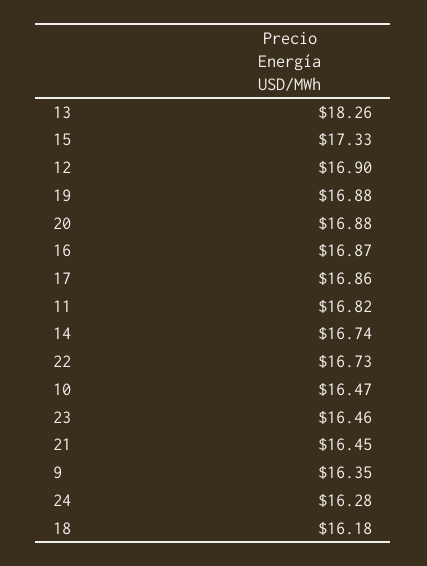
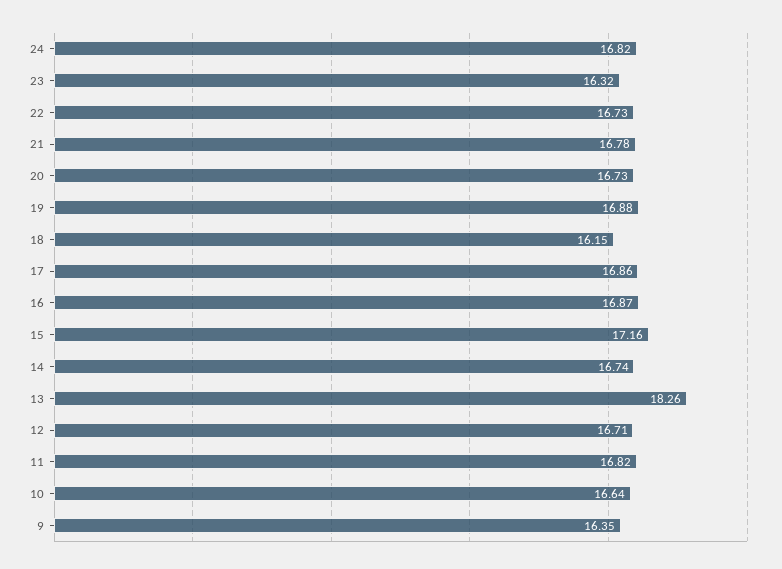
  {
    "13": 18.26,
-   "15": 17.33,
+   "15": 17.16,
-   "12": 16.9,
+   "12": 16.71,
    "19": 16.88,
-   "20": 16.88,
+   "20": 16.73,
    "16": 16.87,
    "17": 16.86,
    "11": 16.82,
    "14": 16.74,
    "22": 16.73,
-   "10": 16.47,
+   "10": 16.64,
-   "23": 16.46,
+   "23": 16.32,
-   "21": 16.45,
+   "21": 16.78,
    "9": 16.35,
-   "24": 16.28,
+   "24": 16.82,
-   "18": 16.18
+   "18": 16.15
  }

